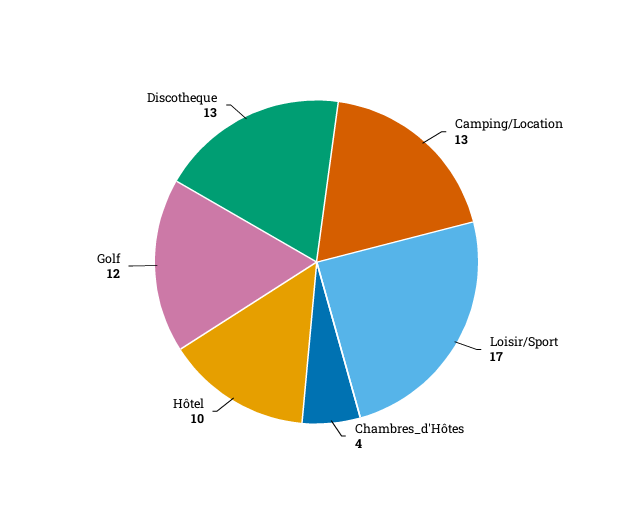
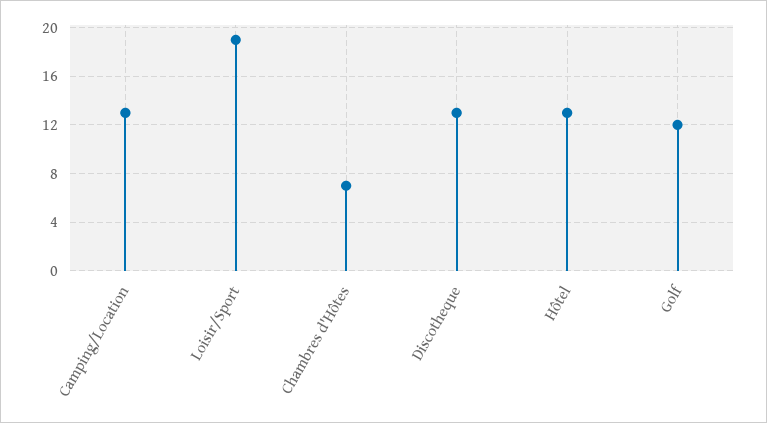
  {
    "Camping/Location": 13,
-   "Loisir/Sport": 17,
+   "Loisir/Sport": 19,
-   "Chambres_d'Hôtes": 4,
+   "Chambres_d'Hôtes": 7,
-   "Hôtel": 10,
+   "Hôtel": 13,
    "Golf": 12,
    "Discotheque": 13
  }

